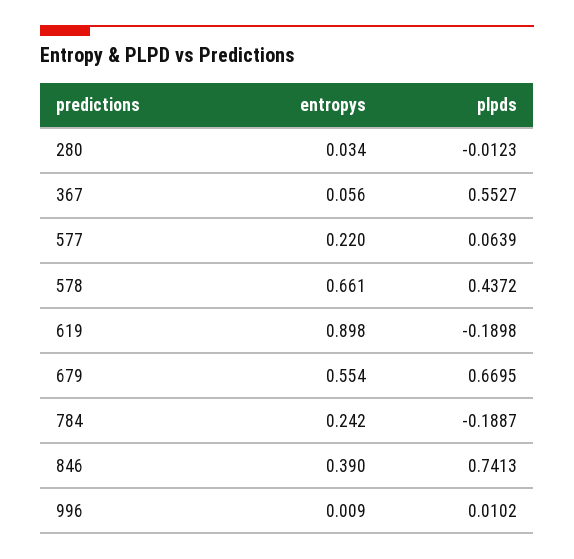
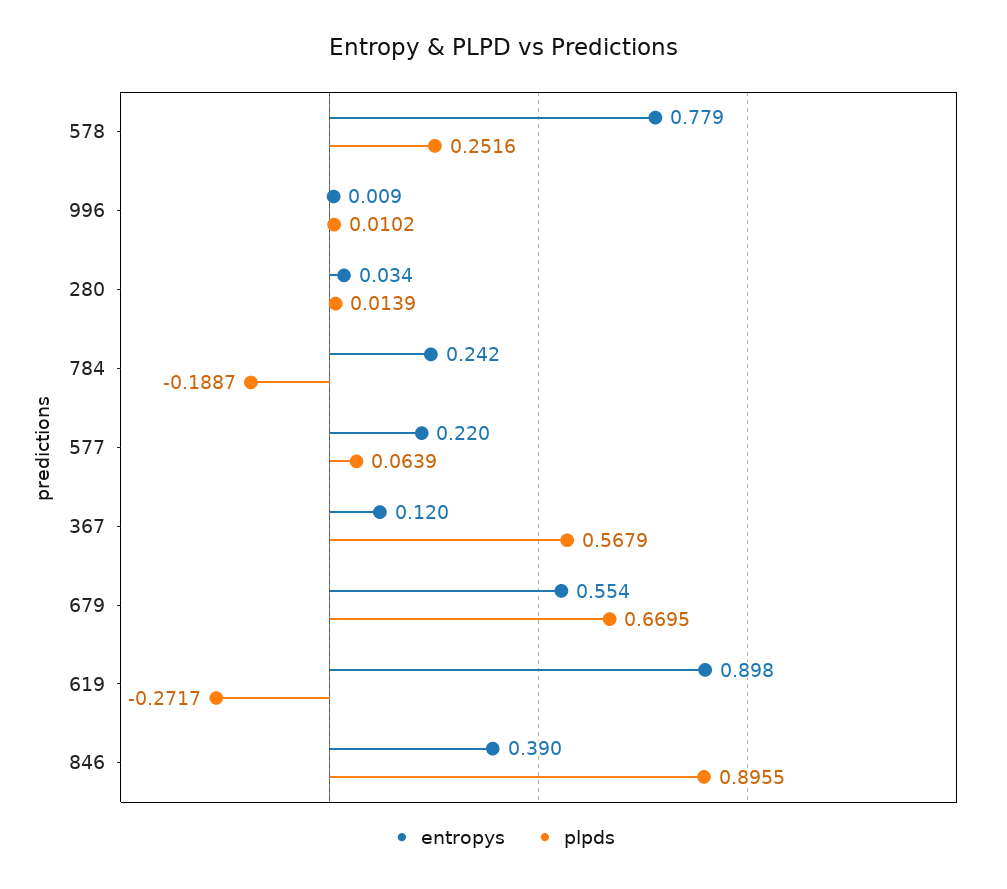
  {
    "entropys": {
      "280": 0.034,
-     "367": 0.056,
+     "367": 0.12,
      "577": 0.22,
-     "578": 0.661,
+     "578": 0.779,
      "619": 0.898,
      "679": 0.554,
      "784": 0.242,
      "846": 0.39,
      "996": 0.009
    },
    "plpds": {
-     "280": -0.0123,
+     "280": 0.0139,
-     "367": 0.5527,
+     "367": 0.5679,
      "577": 0.0639,
-     "578": 0.4372,
+     "578": 0.2516,
-     "619": -0.1898,
+     "619": -0.2717,
      "679": 0.6695,
      "784": -0.1887,
-     "846": 0.7413,
+     "846": 0.8955,
      "996": 0.0102
    }
  }

